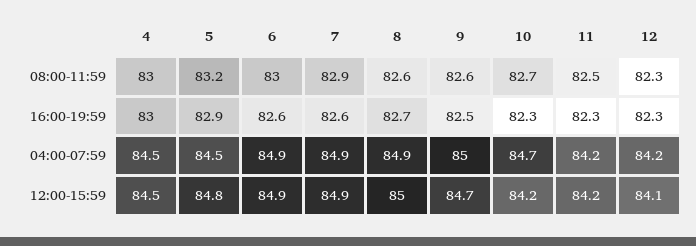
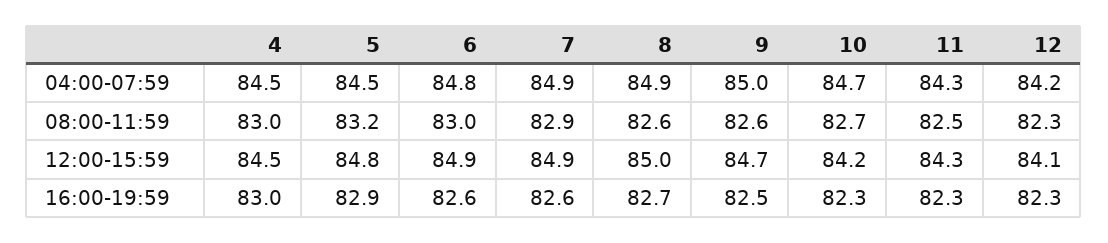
  {
    "4": {
      "08:00-11:59": 83,
      "16:00-19:59": 83,
      "04:00-07:59": 84.5,
      "12:00-15:59": 84.5
    },
    "5": {
      "08:00-11:59": 83.2,
      "16:00-19:59": 82.9,
      "04:00-07:59": 84.5,
      "12:00-15:59": 84.8
    },
    "6": {
      "08:00-11:59": 83,
      "16:00-19:59": 82.6,
-     "04:00-07:59": 84.9,
+     "04:00-07:59": 84.8,
      "12:00-15:59": 84.9
    },
    "7": {
      "08:00-11:59": 82.9,
      "16:00-19:59": 82.6,
      "04:00-07:59": 84.9,
      "12:00-15:59": 84.9
    },
    "8": {
      "08:00-11:59": 82.6,
      "16:00-19:59": 82.7,
      "04:00-07:59": 84.9,
      "12:00-15:59": 85
    },
    "9": {
      "08:00-11:59": 82.6,
      "16:00-19:59": 82.5,
      "04:00-07:59": 85,
      "12:00-15:59": 84.7
    },
    "10": {
      "08:00-11:59": 82.7,
      "16:00-19:59": 82.3,
      "04:00-07:59": 84.7,
      "12:00-15:59": 84.2
    },
    "11": {
      "08:00-11:59": 82.5,
      "16:00-19:59": 82.3,
-     "04:00-07:59": 84.2,
+     "04:00-07:59": 84.3,
-     "12:00-15:59": 84.2
+     "12:00-15:59": 84.3
    },
    "12": {
      "08:00-11:59": 82.3,
      "16:00-19:59": 82.3,
      "04:00-07:59": 84.2,
      "12:00-15:59": 84.1
    }
  }

